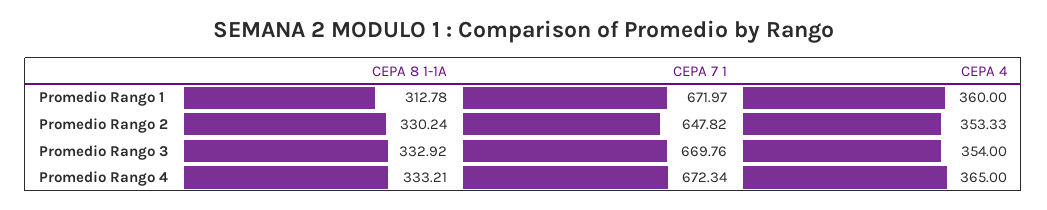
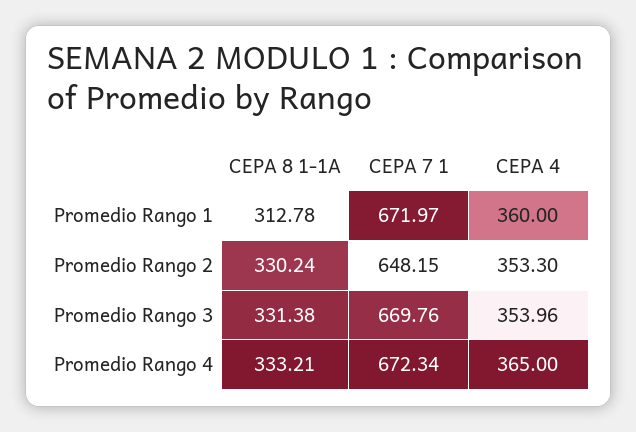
  {
    "CEPA 8 1-1A": {
      "Promedio Rango 1": 312.78,
      "Promedio Rango 2": 330.24,
-     "Promedio Rango 3": 332.92,
+     "Promedio Rango 3": 331.38,
      "Promedio Rango 4": 333.21
    },
    "CEPA 7 1": {
      "Promedio Rango 1": 671.97,
-     "Promedio Rango 2": 647.82,
+     "Promedio Rango 2": 648.15,
      "Promedio Rango 3": 669.76,
      "Promedio Rango 4": 672.34
    },
    "CEPA 4": {
      "Promedio Rango 1": 360,
-     "Promedio Rango 2": 353.33,
+     "Promedio Rango 2": 353.3,
-     "Promedio Rango 3": 354,
+     "Promedio Rango 3": 353.96,
      "Promedio Rango 4": 365
    }
  }

